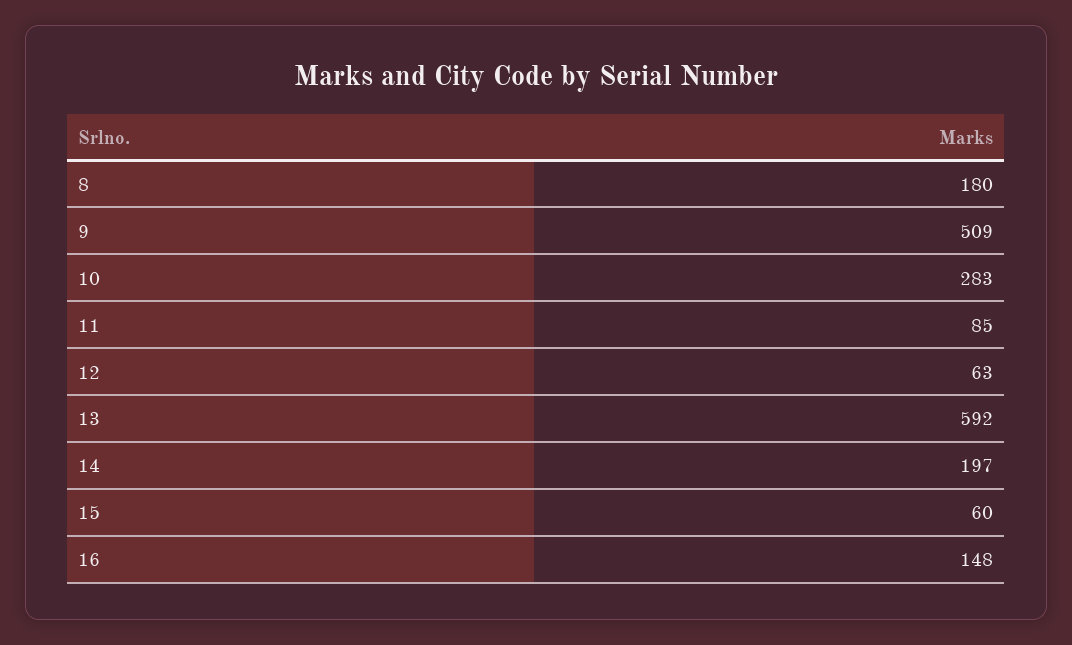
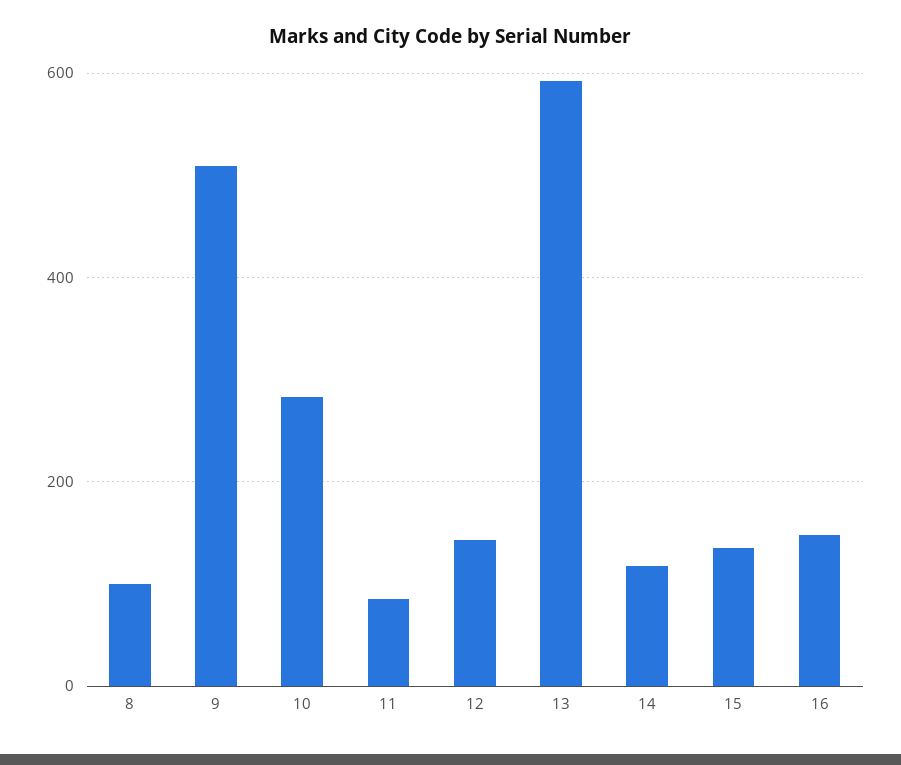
  {
-   "8": 180,
+   "8": 100,
    "9": 509,
    "10": 283,
    "11": 85,
-   "12": 63,
+   "12": 140,
    "13": 592,
-   "14": 197,
+   "14": 120,
-   "15": 60,
+   "15": 140,
    "16": 148
  }

